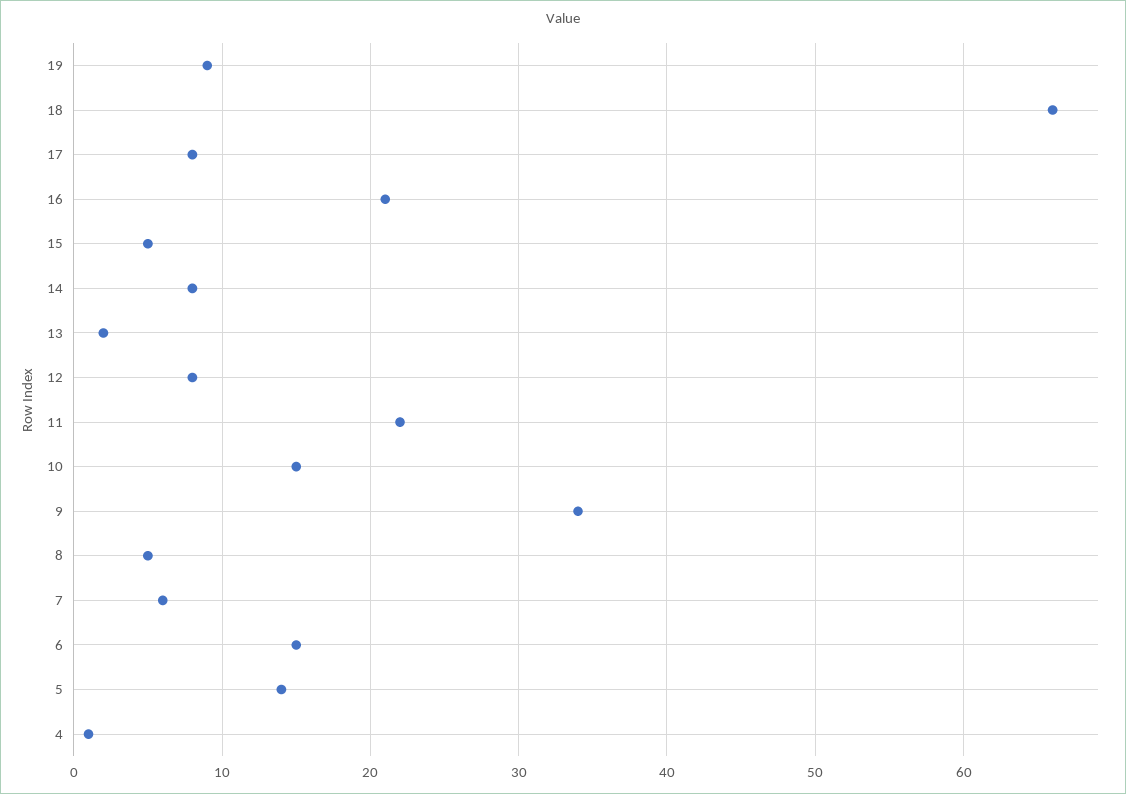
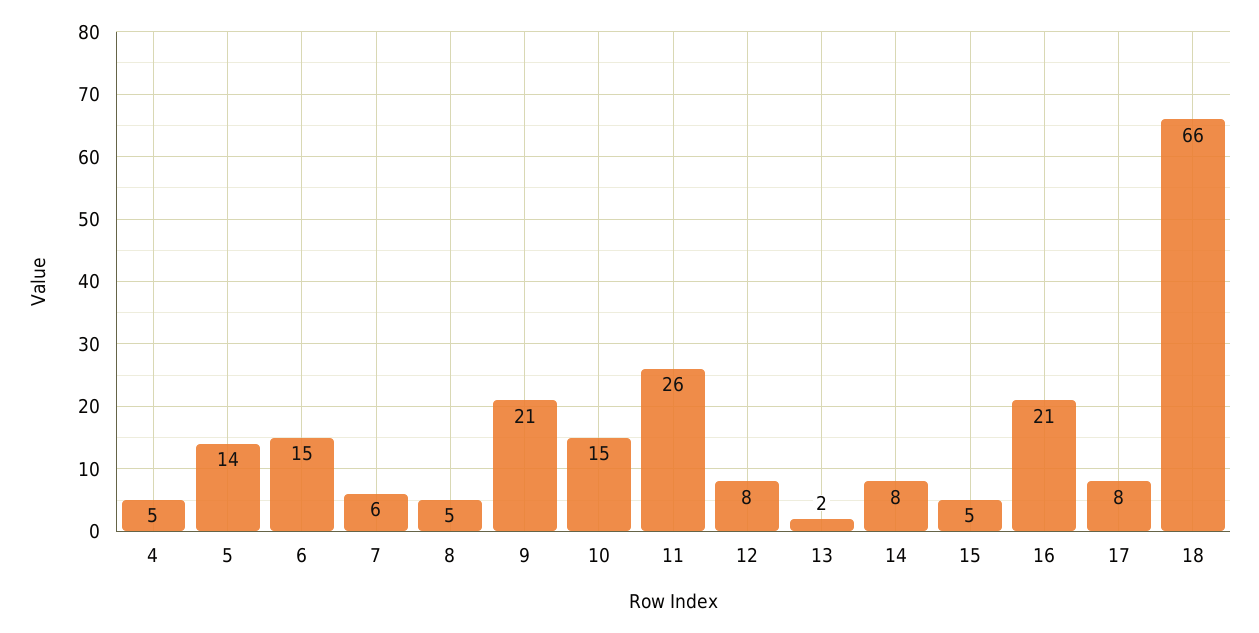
  {
-   "19": 9,
    "18": 66,
    "17": 8,
    "16": 21,
    "15": 5,
    "14": 8,
    "13": 2,
    "12": 8,
-   "11": 22,
+   "11": 26,
    "10": 15,
-   "9": 34,
+   "9": 21,
    "8": 5,
    "7": 6,
    "6": 15,
    "5": 14,
-   "4": 1
+   "4": 5
  }

